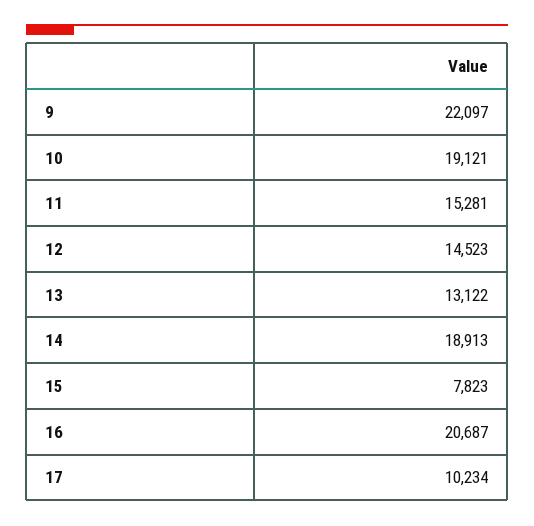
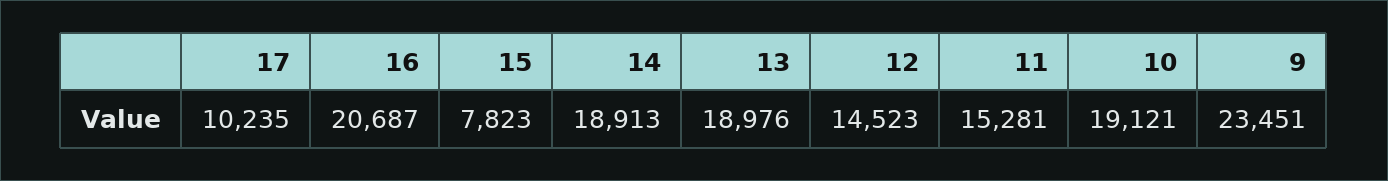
  {
-   "9": 22097,
+   "9": 23451,
    "10": 19121,
    "11": 15281,
    "12": 14523,
-   "13": 13122,
+   "13": 18976,
    "14": 18913,
    "15": 7823,
    "16": 20687,
-   "17": 10234
+   "17": 10235
  }

